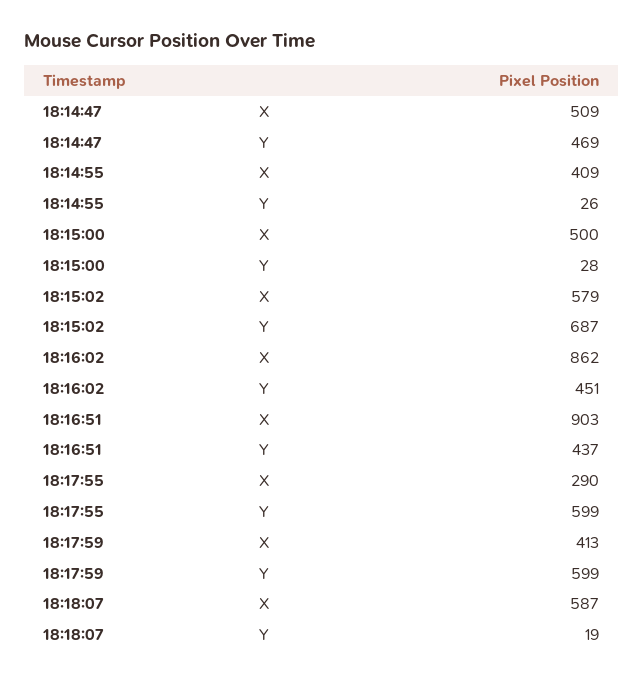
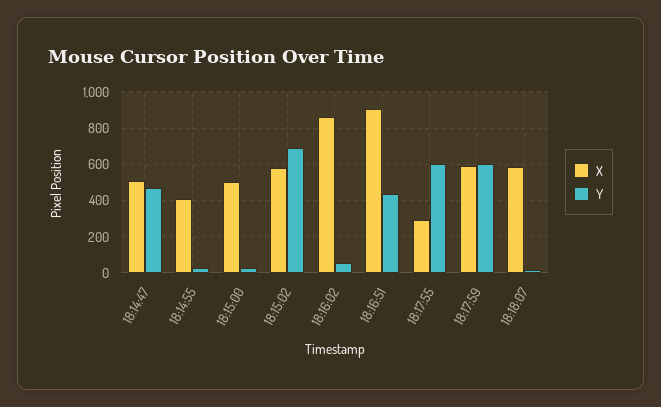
  {
    "X": {
      "18:14:47": 509,
      "18:14:55": 409,
      "18:15:00": 500,
      "18:15:02": 579,
      "18:16:02": 862,
      "18:16:51": 903,
      "18:17:55": 290,
-     "18:17:59": 413,
+     "18:17:59": 600,
      "18:18:07": 587
    },
    "Y": {
      "18:14:47": 469,
      "18:14:55": 26,
      "18:15:00": 28,
      "18:15:02": 687,
-     "18:16:02": 451,
+     "18:16:02": 50,
      "18:16:51": 437,
      "18:17:55": 599,
      "18:17:59": 599,
      "18:18:07": 19
    }
  }

